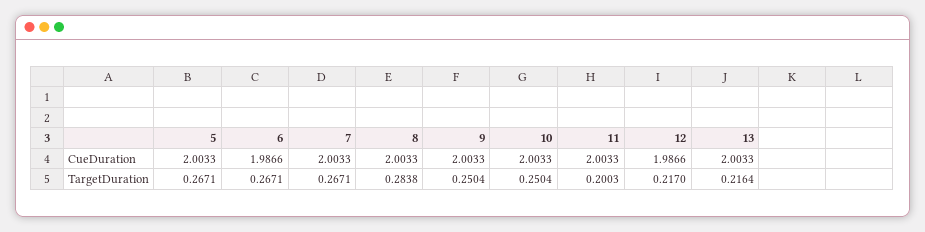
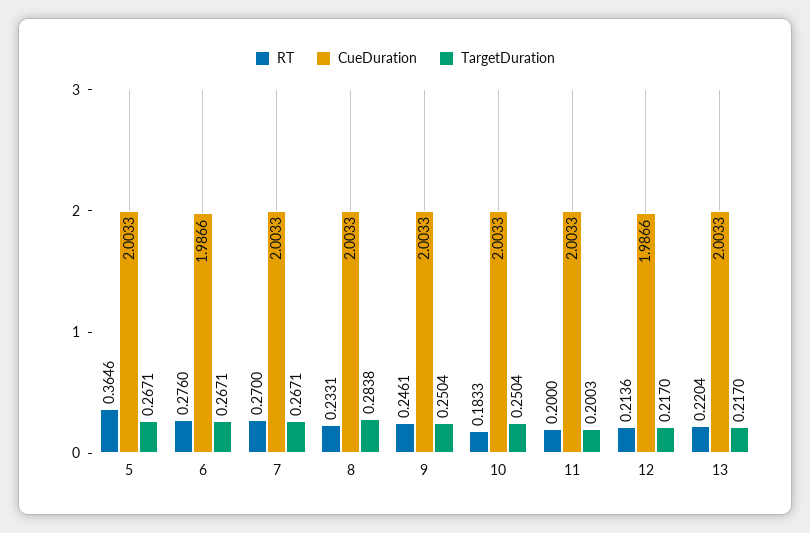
  {
    "CueDuration": {
      "5": 2.0033,
      "6": 1.9866,
      "7": 2.0033,
      "8": 2.0033,
      "9": 2.0033,
      "10": 2.0033,
      "11": 2.0033,
      "12": 1.9866,
      "13": 2.0033
    },
    "TargetDuration": {
      "5": 0.2671,
      "6": 0.2671,
      "7": 0.2671,
      "8": 0.2838,
      "9": 0.2504,
      "10": 0.2504,
      "11": 0.2003,
      "12": 0.217,
-     "13": 0.2164
+     "13": 0.217
-   }
+   },
+   "RT": {
+     "5": 0.3646,
+     "6": 0.276,
+     "7": 0.27,
+     "8": 0.2331,
+     "9": 0.2461,
+     "10": 0.1833,
+     "11": 0.2,
+     "12": 0.2136,
+     "13": 0.2204
+   }
  }

